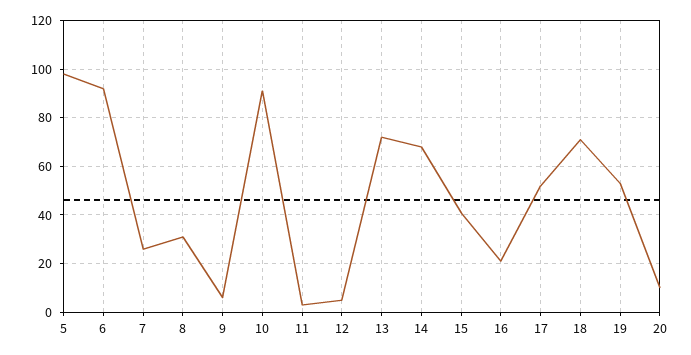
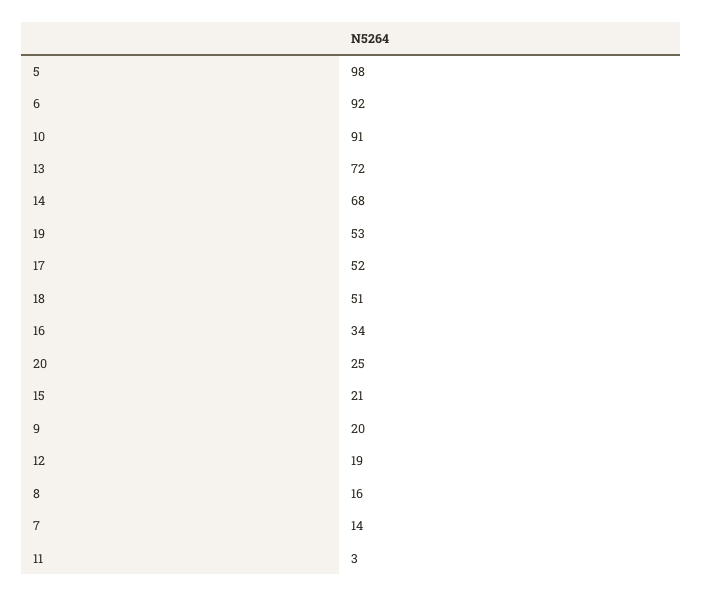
  {
    "5": 98,
    "6": 92,
-   "7": 25,
+   "7": 14,
-   "8": 30,
+   "8": 16,
-   "9": 5,
+   "9": 20,
    "10": 91,
    "11": 3,
-   "12": 5,
+   "12": 19,
    "13": 72,
    "14": 68,
-   "15": 40,
+   "15": 21,
-   "16": 20,
+   "16": 34,
    "17": 52,
-   "18": 70,
+   "18": 51,
    "19": 53,
-   "20": 10
+   "20": 25
  }

